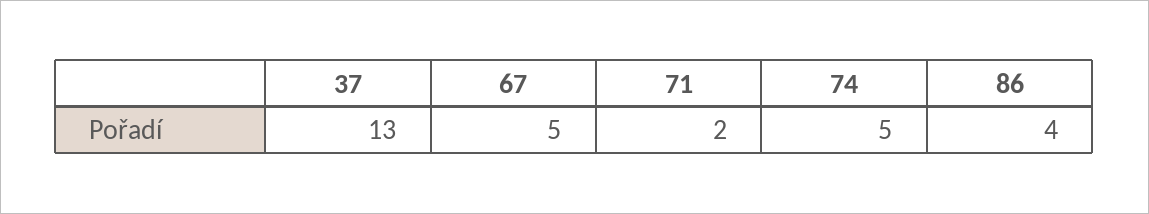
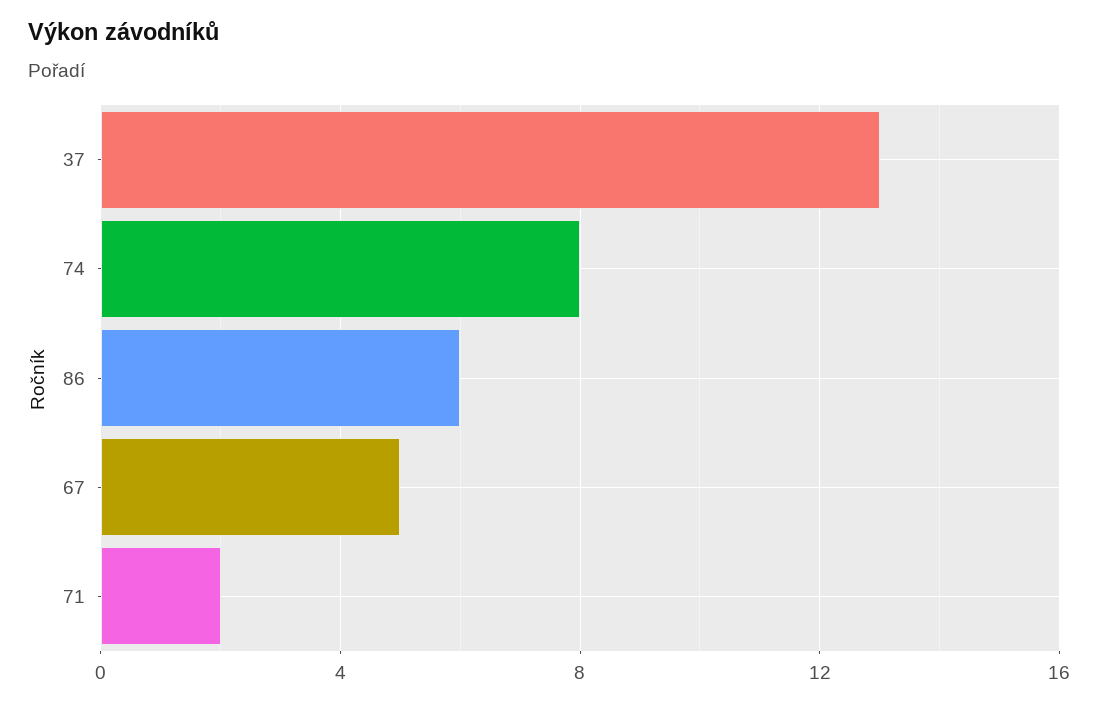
  {
    "37": 13,
    "67": 5,
    "71": 2,
-   "74": 5,
+   "74": 8,
-   "86": 4
+   "86": 6
  }

